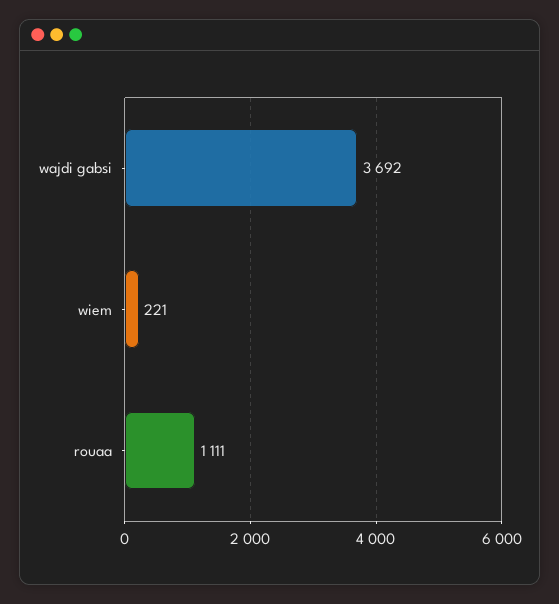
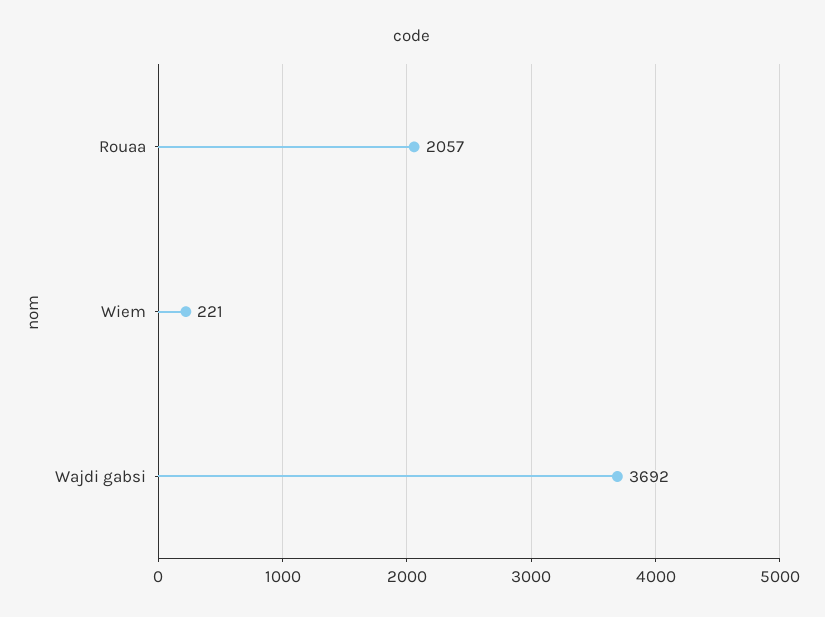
  {
    "wajdi gabsi": 3692,
    "wiem": 221,
-   "rouaa": 1111
+   "rouaa": 2057
  }

